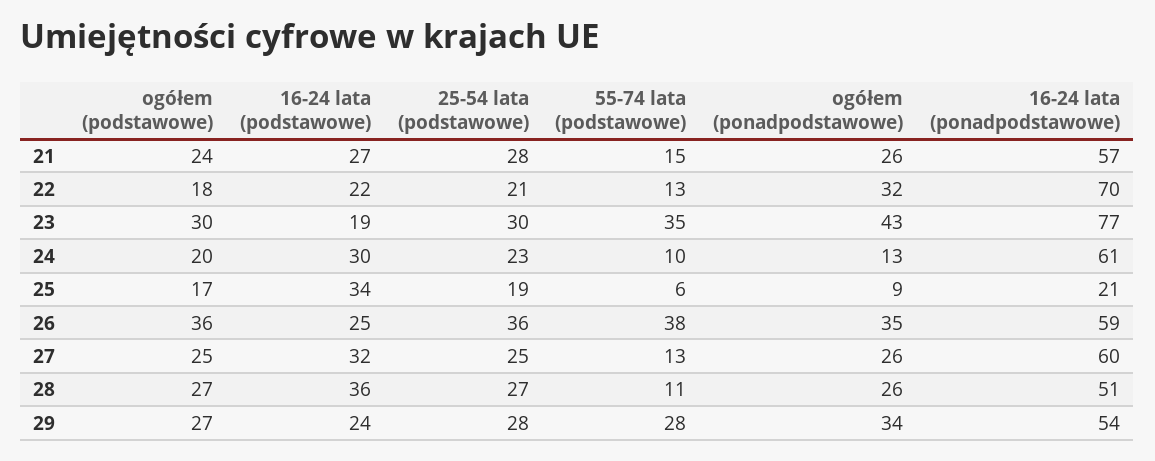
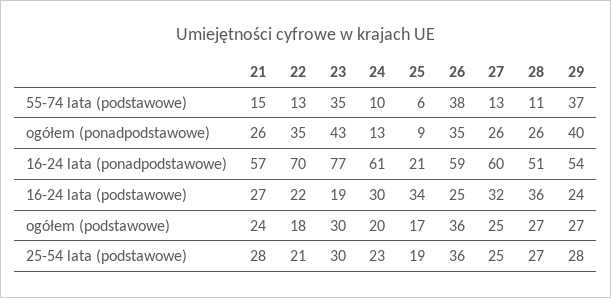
  {
    "ogółem (podstawowe)": {
      "21": 24,
      "22": 18,
      "23": 30,
      "24": 20,
      "25": 17,
      "26": 36,
      "27": 25,
      "28": 27,
      "29": 27
    },
    "16-24 lata (podstawowe)": {
      "21": 27,
      "22": 22,
      "23": 19,
      "24": 30,
      "25": 34,
      "26": 25,
      "27": 32,
      "28": 36,
      "29": 24
    },
    "25-54 lata (podstawowe)": {
      "21": 28,
      "22": 21,
      "23": 30,
      "24": 23,
      "25": 19,
      "26": 36,
      "27": 25,
      "28": 27,
      "29": 28
    },
    "55-74 lata (podstawowe)": {
      "21": 15,
      "22": 13,
      "23": 35,
      "24": 10,
      "25": 6,
      "26": 38,
      "27": 13,
      "28": 11,
-     "29": 28
+     "29": 37
    },
    "ogółem (ponadpodstawowe)": {
      "21": 26,
-     "22": 32,
+     "22": 35,
      "23": 43,
      "24": 13,
      "25": 9,
      "26": 35,
      "27": 26,
      "28": 26,
-     "29": 34
+     "29": 40
    },
    "16-24 lata (ponadpodstawowe)": {
      "21": 57,
      "22": 70,
      "23": 77,
      "24": 61,
      "25": 21,
      "26": 59,
      "27": 60,
      "28": 51,
      "29": 54
    }
  }

